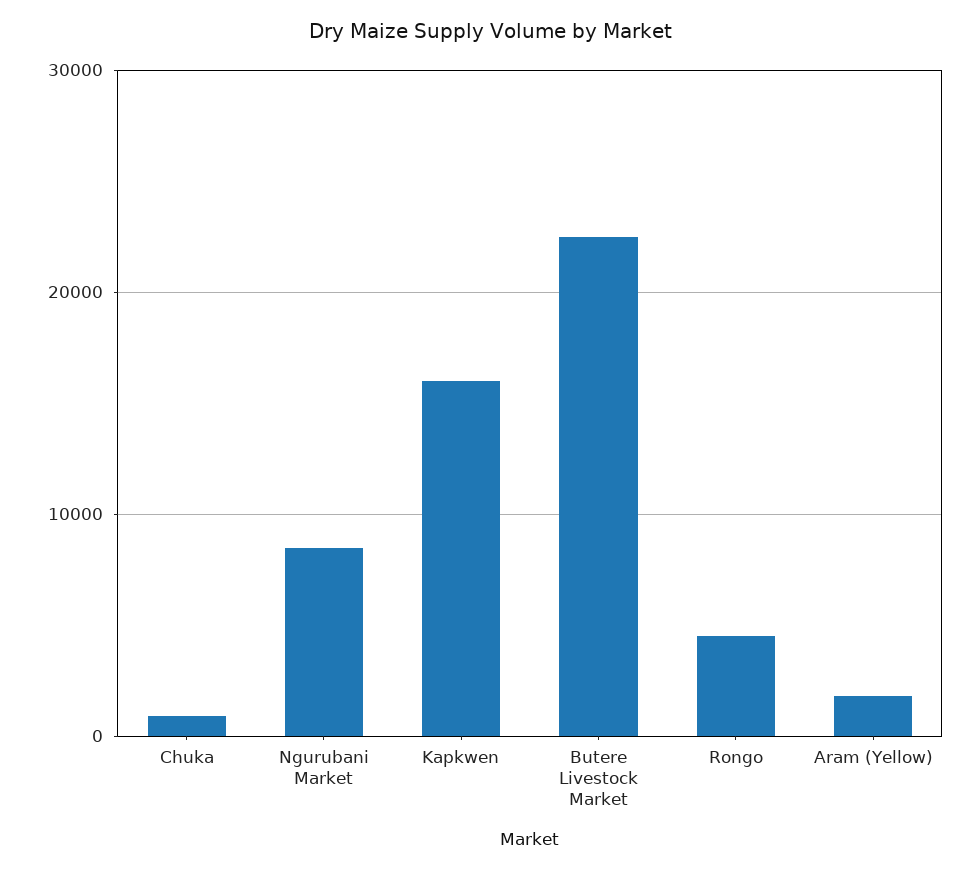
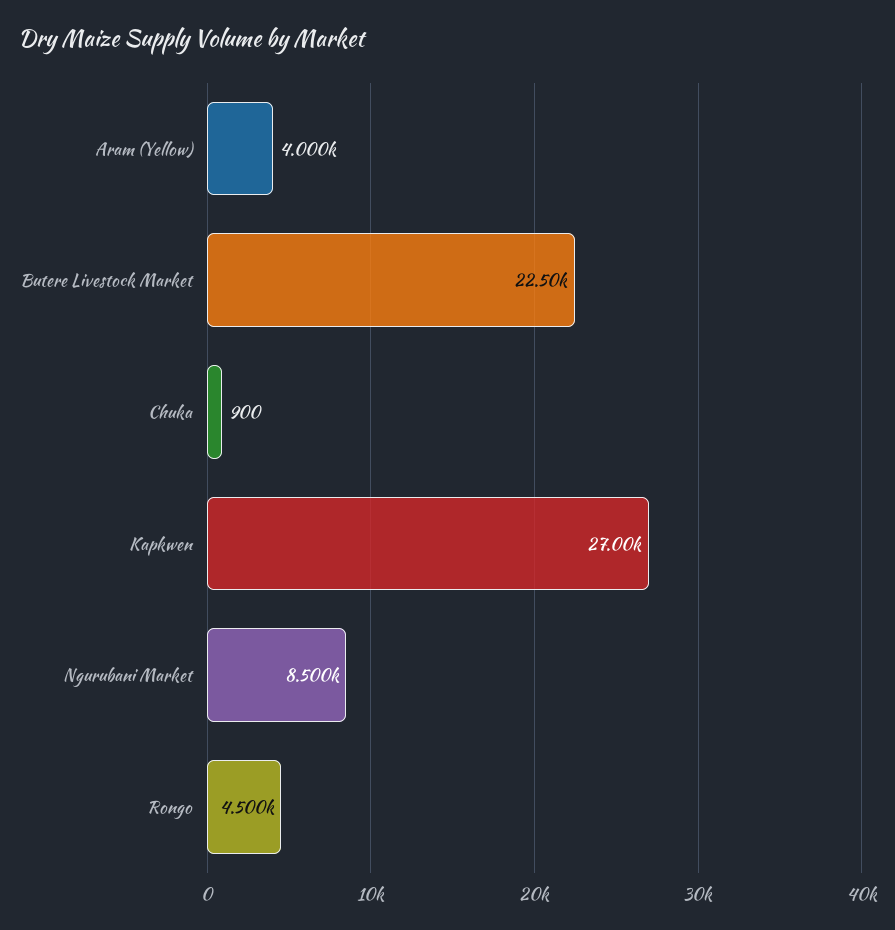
  {
    "Chuka": 900,
    "Ngurubani Market": 8500,
-   "Kapkwen": 16000,
+   "Kapkwen": 27000,
    "Butere Livestock Market": 22500,
    "Rongo": 4500,
-   "Aram (Yellow)": 2000
+   "Aram (Yellow)": 4000
  }

